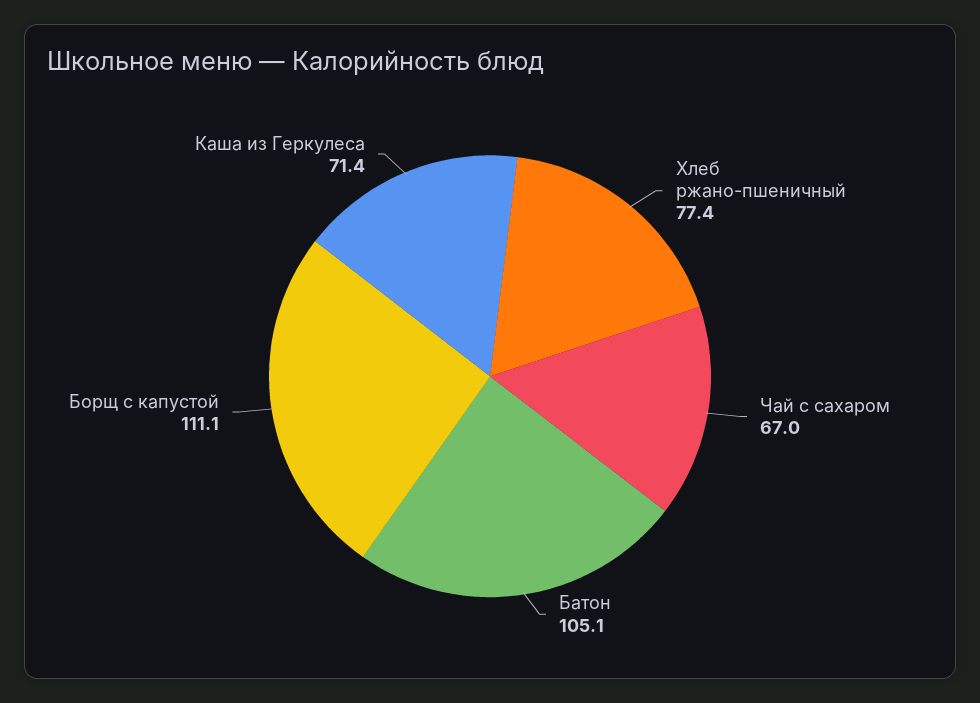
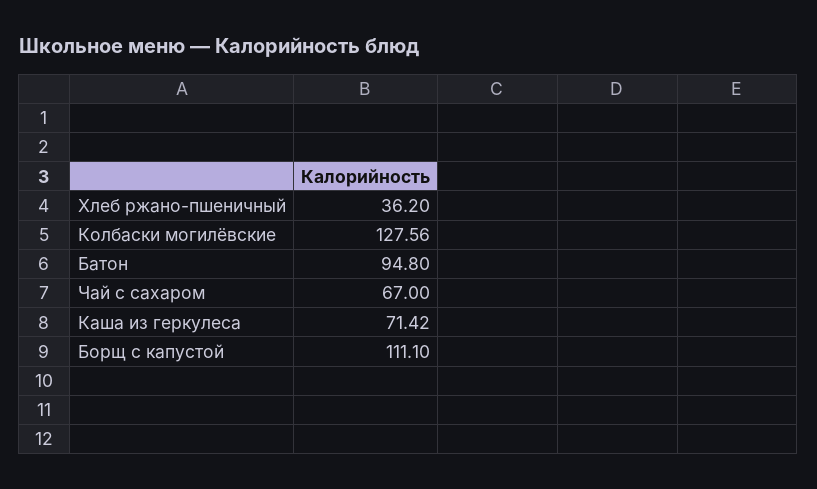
  {
-   "Хлеб ржано-пшеничный": 77.4,
+   "Хлеб ржано-пшеничный": 36.2,
    "Чай с сахаром": 67,
-   "Батон": 105.1,
+   "Батон": 94.8,
    "Борщ с капустой": 111.1,
-   "Каша из Геркулеса": 71.42
+   "Каша из Геркулеса": 71.42,
+   "Колбаски могилёвские": 127.56
  }

